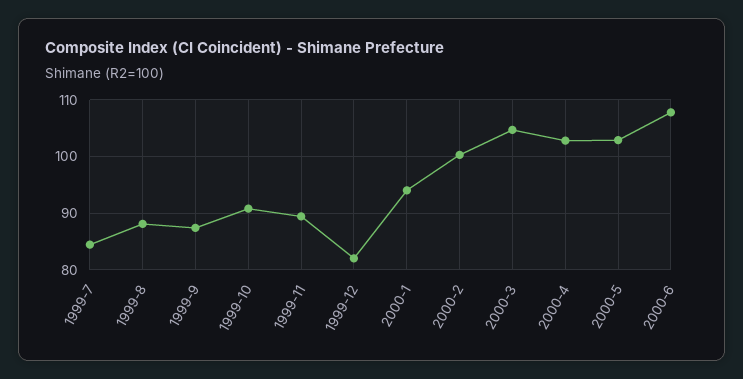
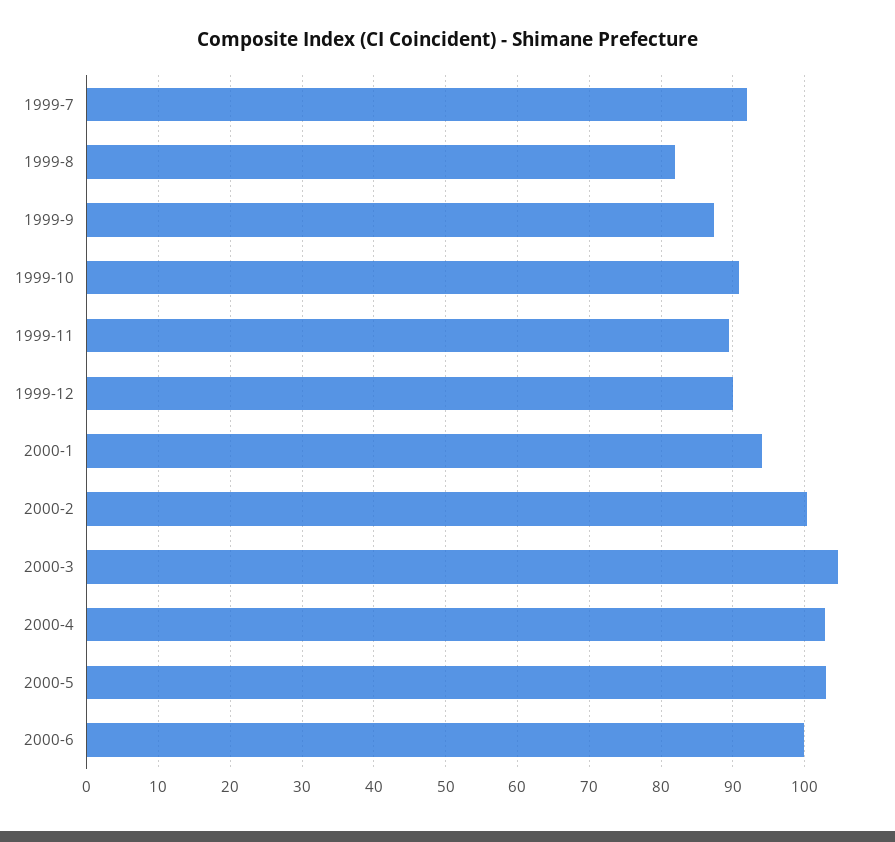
  {
-   "1999-7": 84,
+   "1999-7": 92,
-   "1999-8": 88,
+   "1999-8": 82,
    "1999-9": 87,
    "1999-10": 91,
    "1999-11": 89,
-   "1999-12": 82,
+   "1999-12": 90,
    "2000-1": 94,
    "2000-2": 100,
    "2000-3": 105,
    "2000-4": 103,
    "2000-5": 103,
-   "2000-6": 108
+   "2000-6": 100
  }

